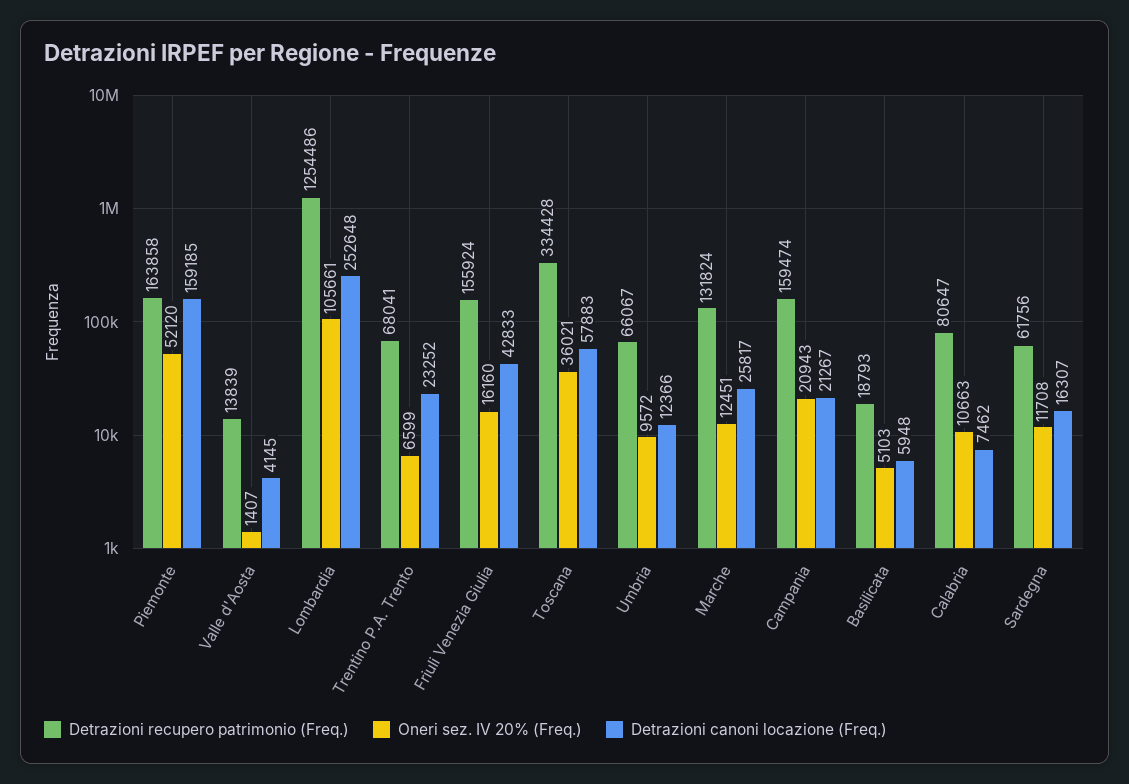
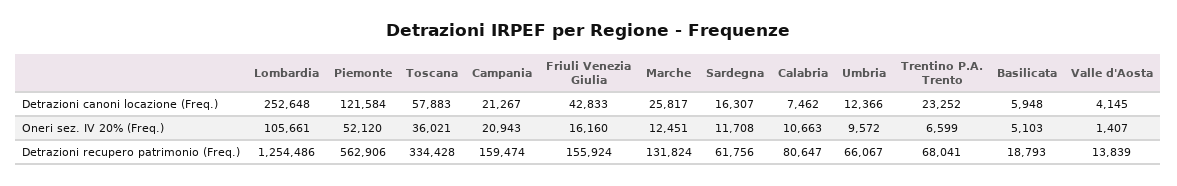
  {
    "Detrazioni recupero patrimonio (Freq.)": {
-     "Piemonte": 163858,
+     "Piemonte": 562906,
      "Valle d'Aosta": 13839,
      "Lombardia": 1254486,
      "Trentino P.A. Trento": 68041,
      "Friuli Venezia Giulia": 155924,
      "Toscana": 334428,
      "Umbria": 66067,
      "Marche": 131824,
      "Campania": 159474,
      "Basilicata": 18793,
      "Calabria": 80647,
      "Sardegna": 61756
    },
    "Oneri sez. IV 20% (Freq.)": {
      "Piemonte": 52120,
      "Valle d'Aosta": 1407,
      "Lombardia": 105661,
      "Trentino P.A. Trento": 6599,
      "Friuli Venezia Giulia": 16160,
      "Toscana": 36021,
      "Umbria": 9572,
      "Marche": 12451,
      "Campania": 20943,
      "Basilicata": 5103,
      "Calabria": 10663,
      "Sardegna": 11708
    },
    "Detrazioni canoni locazione (Freq.)": {
-     "Piemonte": 159185,
+     "Piemonte": 121584,
      "Valle d'Aosta": 4145,
      "Lombardia": 252648,
      "Trentino P.A. Trento": 23252,
      "Friuli Venezia Giulia": 42833,
      "Toscana": 57883,
      "Umbria": 12366,
      "Marche": 25817,
      "Campania": 21267,
      "Basilicata": 5948,
      "Calabria": 7462,
      "Sardegna": 16307
    }
  }

